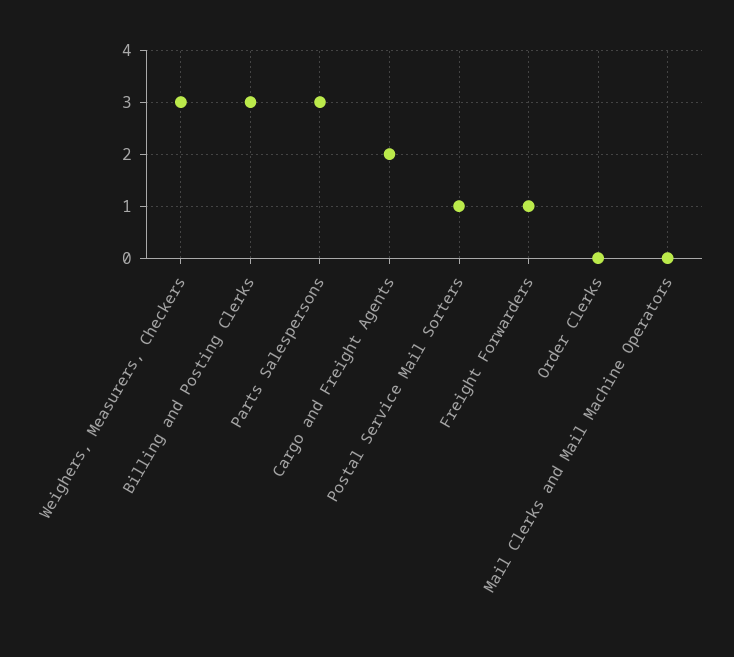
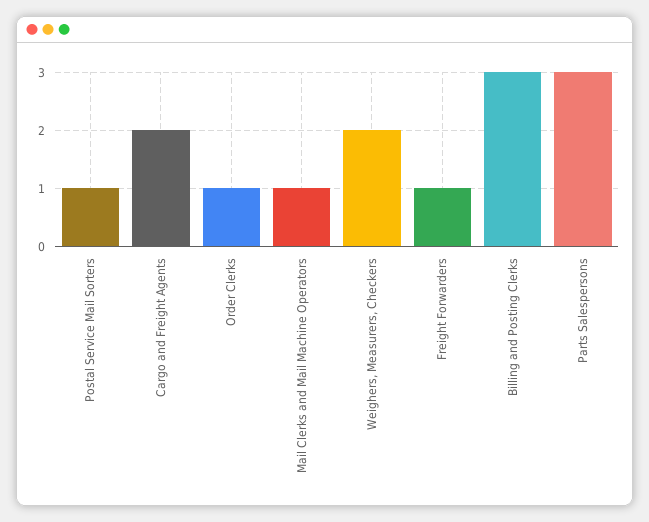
  {
-   "Weighers, Measurers, Checkers": 3,
+   "Weighers, Measurers, Checkers": 2,
    "Billing and Posting Clerks": 3,
    "Parts Salespersons": 3,
    "Cargo and Freight Agents": 2,
    "Postal Service Mail Sorters": 1,
    "Freight Forwarders": 1,
-   "Order Clerks": 0,
+   "Order Clerks": 1,
-   "Mail Clerks and Mail Machine Operators": 0
+   "Mail Clerks and Mail Machine Operators": 1
  }

